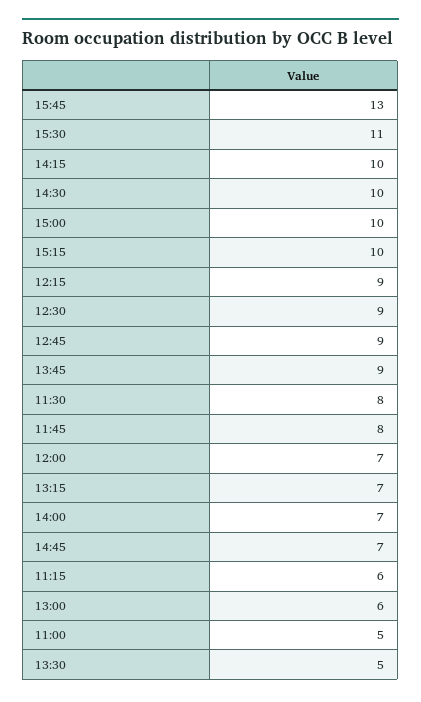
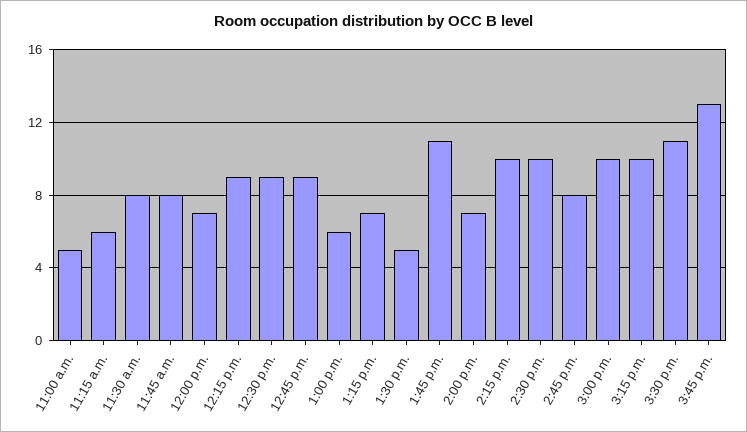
  {
    "15:45": 13,
    "15:30": 11,
    "14:15": 10,
    "14:30": 10,
    "15:00": 10,
    "15:15": 10,
    "12:15": 9,
    "12:30": 9,
    "12:45": 9,
-   "13:45": 9,
+   "13:45": 11,
    "11:30": 8,
    "11:45": 8,
    "12:00": 7,
    "13:15": 7,
    "14:00": 7,
-   "14:45": 7,
+   "14:45": 8,
    "11:15": 6,
    "13:00": 6,
    "11:00": 5,
    "13:30": 5
  }

